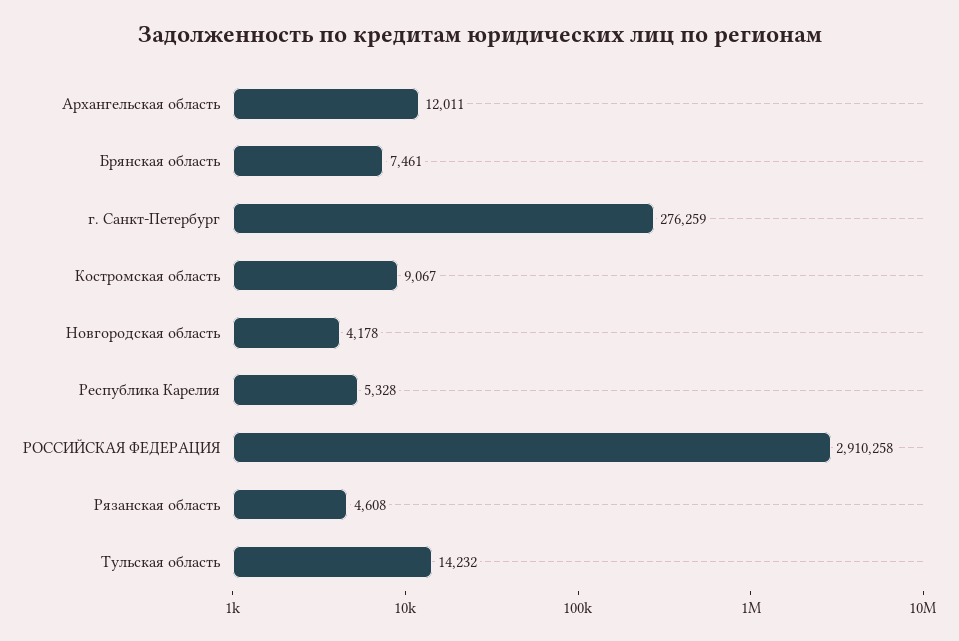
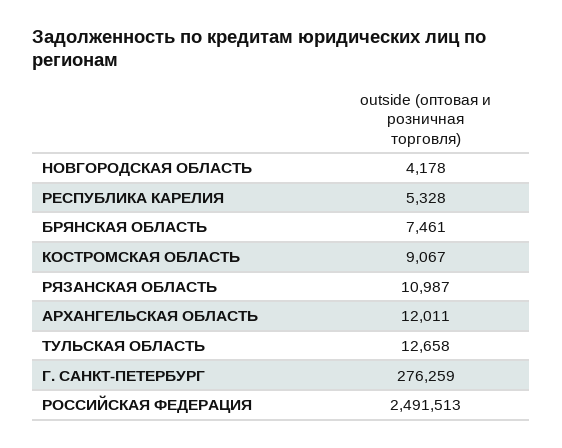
  {
    "Архангельская область": 12011,
    "Брянская область": 7461,
    "г. Санкт-Петербург": 276259,
    "Костромская область": 9067,
    "Новгородская область": 4178,
    "Республика Карелия": 5328,
-   "РОССИЙСКАЯ ФЕДЕРАЦИЯ": 2910258,
+   "РОССИЙСКАЯ ФЕДЕРАЦИЯ": 2491513,
-   "Рязанская область": 4608,
+   "Рязанская область": 10987,
-   "Тульская область": 14232
+   "Тульская область": 12658
  }

